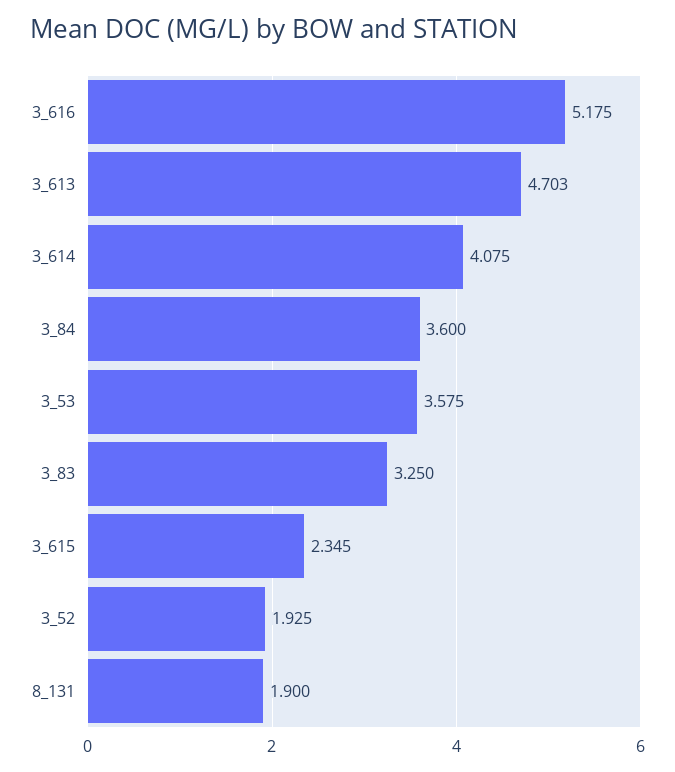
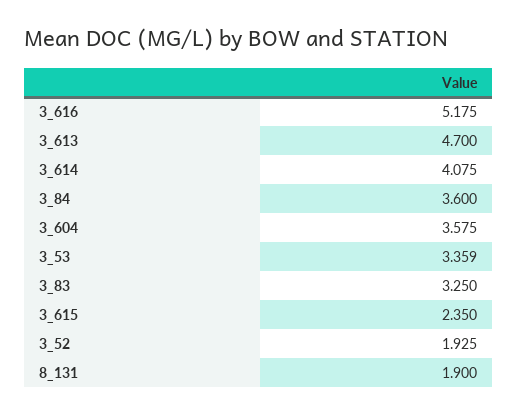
  {
    "3_616": 5.175,
-   "3_613": 4.703,
+   "3_613": 4.7,
    "3_614": 4.075,
    "3_84": 3.6,
-   "3_53": 3.575,
+   "3_53": 3.359,
    "3_83": 3.25,
-   "3_615": 2.345,
+   "3_615": 2.35,
    "3_52": 1.925,
-   "8_131": 1.9
+   "8_131": 1.9,
+   "3_604": 3.575
  }

